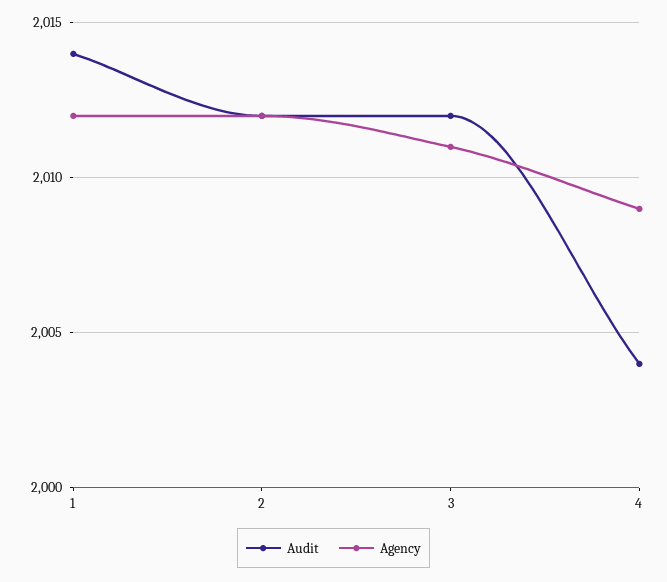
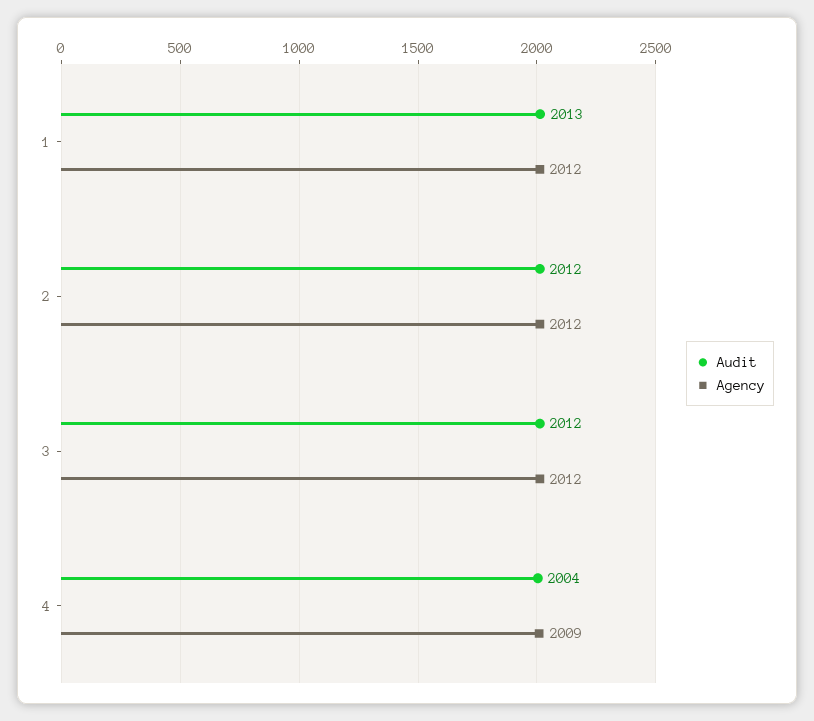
  {
    "Audit": {
-     "1": 2014,
+     "1": 2013,
      "2": 2012,
      "3": 2012,
      "4": 2004
    },
    "Agency": {
      "1": 2012,
      "2": 2012,
-     "3": 2011,
+     "3": 2012,
      "4": 2009
    }
  }

